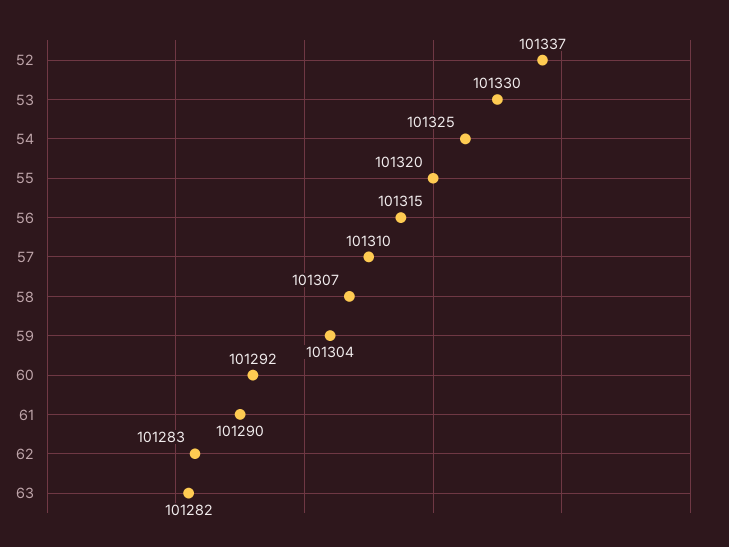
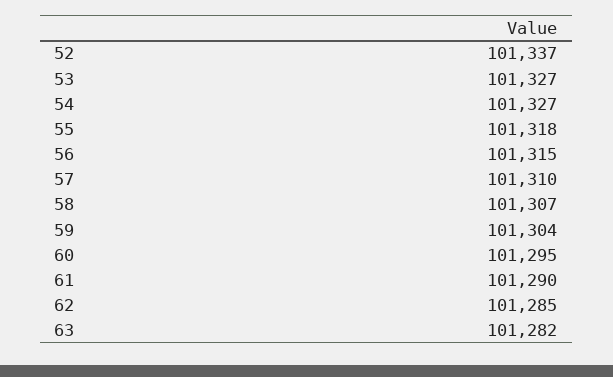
  {
    "52": 101337,
-   "53": 101330,
+   "53": 101327,
-   "54": 101325,
+   "54": 101327,
-   "55": 101320,
+   "55": 101318,
    "56": 101315,
    "57": 101310,
    "58": 101307,
    "59": 101304,
-   "60": 101292,
+   "60": 101295,
    "61": 101290,
-   "62": 101283,
+   "62": 101285,
    "63": 101282
  }

